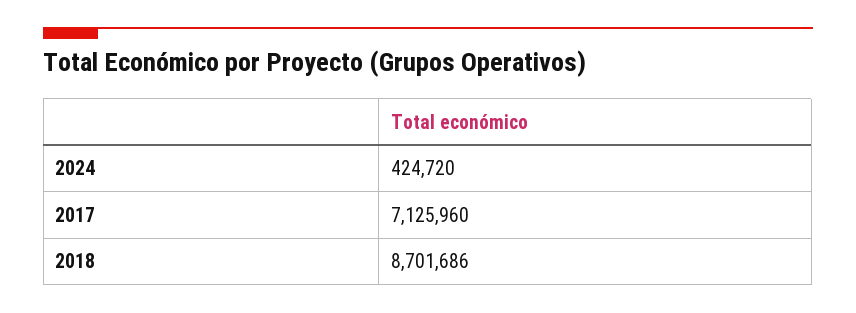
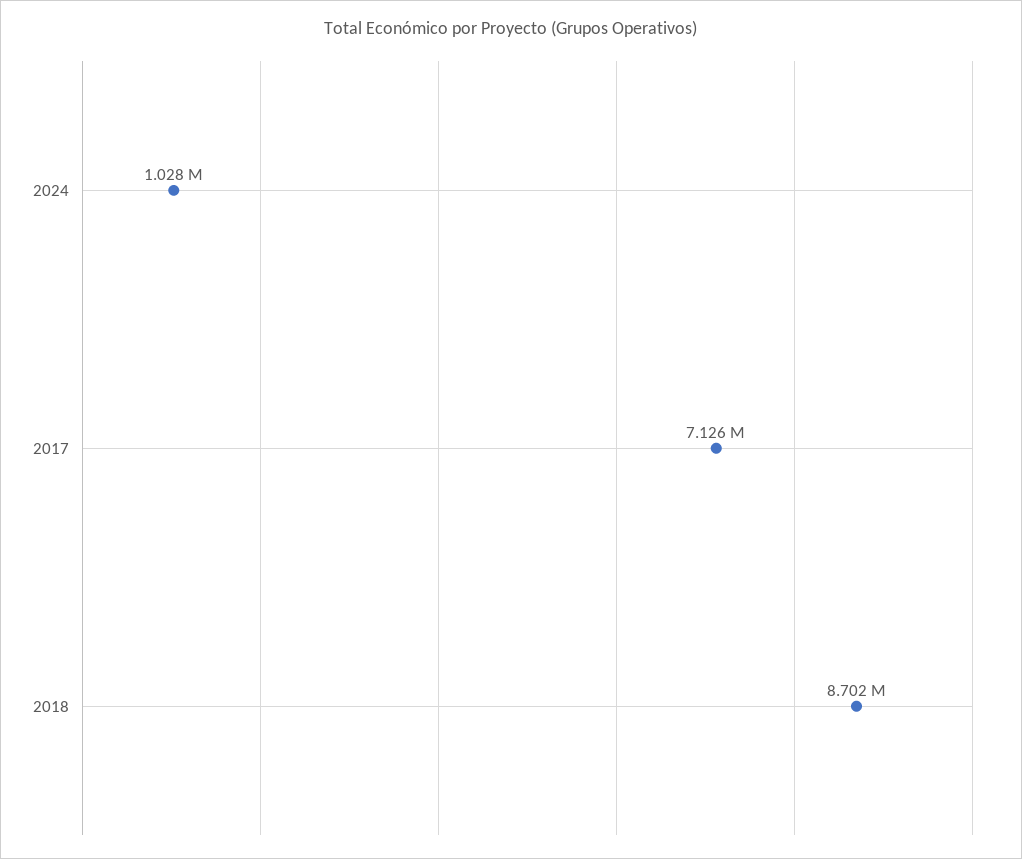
  {
-   "2024": 424720,
+   "2024": 1028000,
    "2017": 7125960,
    "2018": 8701686
  }

